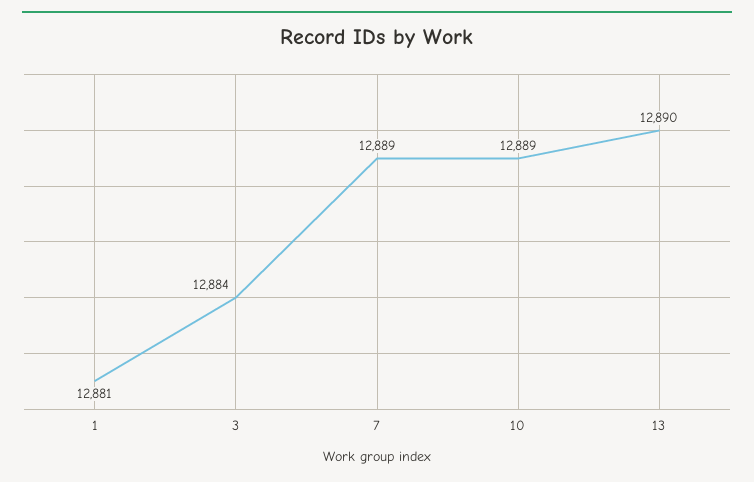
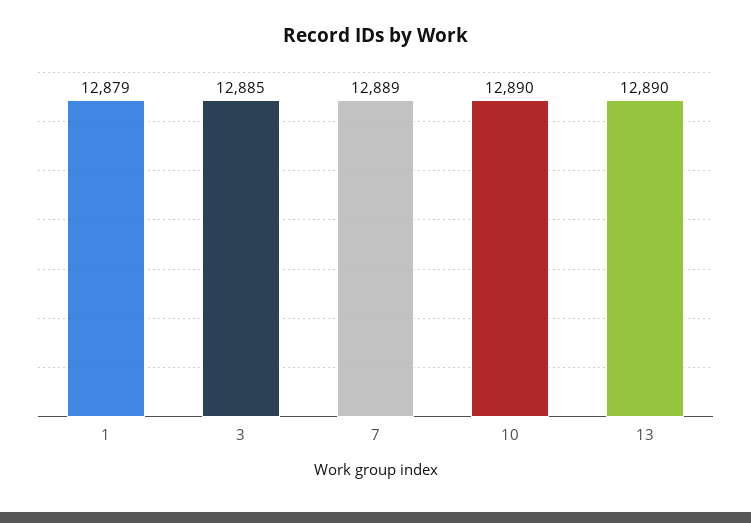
  {
-   "1": 12881,
+   "1": 12879,
-   "3": 12884,
+   "3": 12885,
    "7": 12889,
-   "10": 12889,
+   "10": 12890,
    "13": 12890
  }

